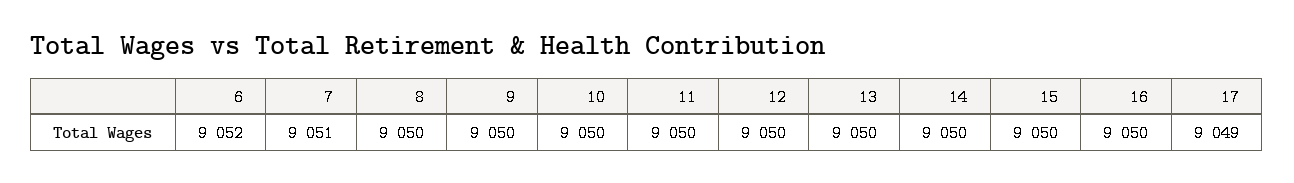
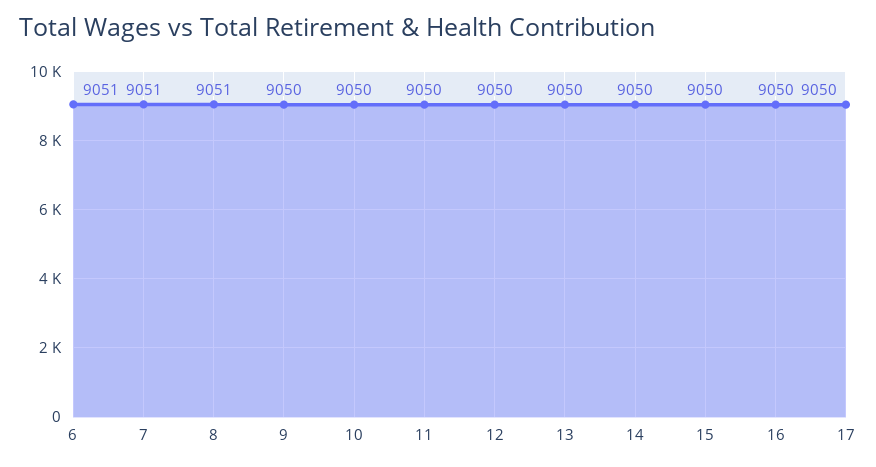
  {
-   "6": 9052,
+   "6": 9051,
    "7": 9051,
-   "8": 9050,
+   "8": 9051,
    "9": 9050,
    "10": 9050,
    "11": 9050,
    "12": 9050,
    "13": 9050,
    "14": 9050,
    "15": 9050,
    "16": 9050,
-   "17": 9049
+   "17": 9050
  }

